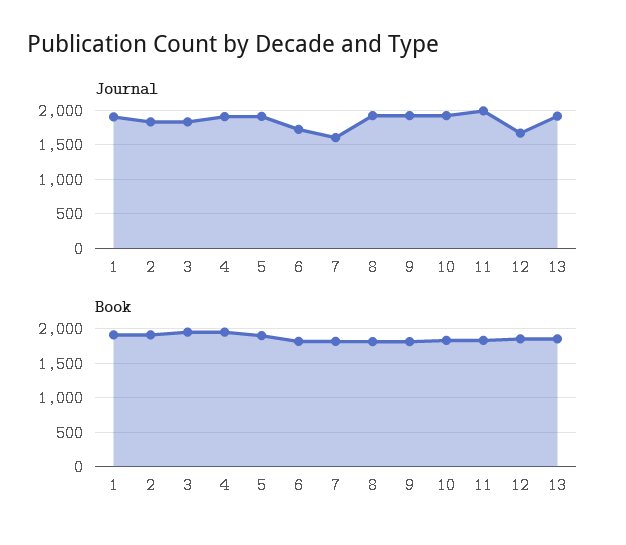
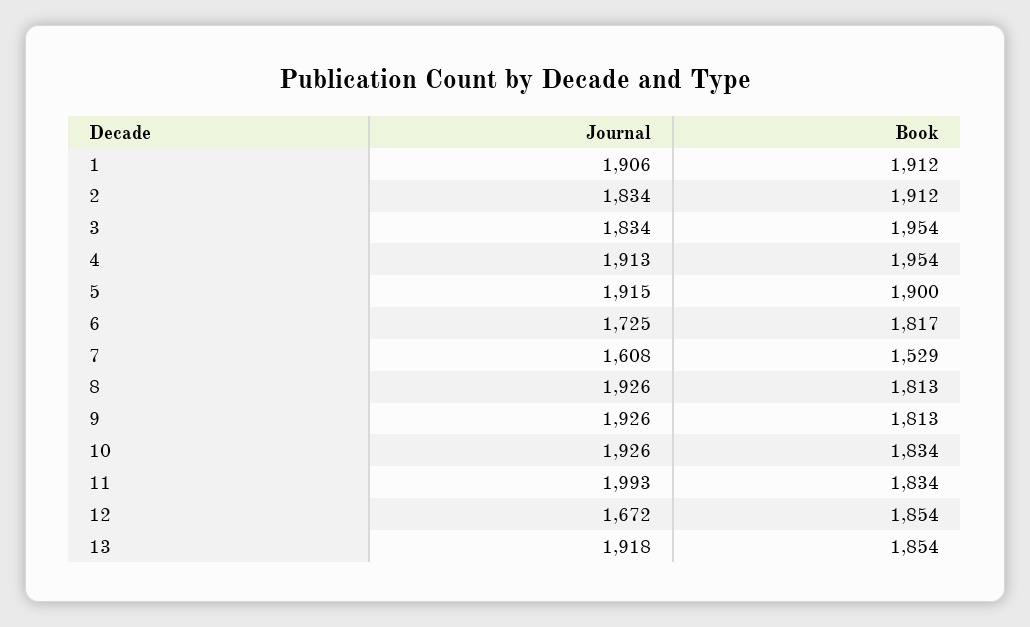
  {
    "Journal": {
      "1": 1906,
      "2": 1834,
      "3": 1834,
      "4": 1913,
      "5": 1915,
      "6": 1725,
      "7": 1608,
      "8": 1926,
      "9": 1926,
      "10": 1926,
      "11": 1993,
      "12": 1672,
      "13": 1918
    },
    "Book": {
      "1": 1912,
      "2": 1912,
      "3": 1954,
      "4": 1954,
      "5": 1900,
      "6": 1817,
-     "7": 1800,
+     "7": 1529,
      "8": 1813,
      "9": 1813,
      "10": 1834,
      "11": 1834,
      "12": 1854,
      "13": 1854
    }
  }

